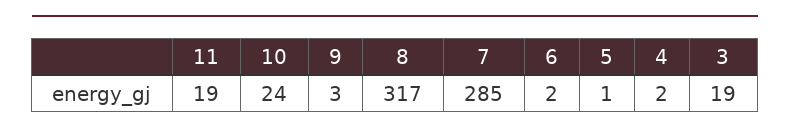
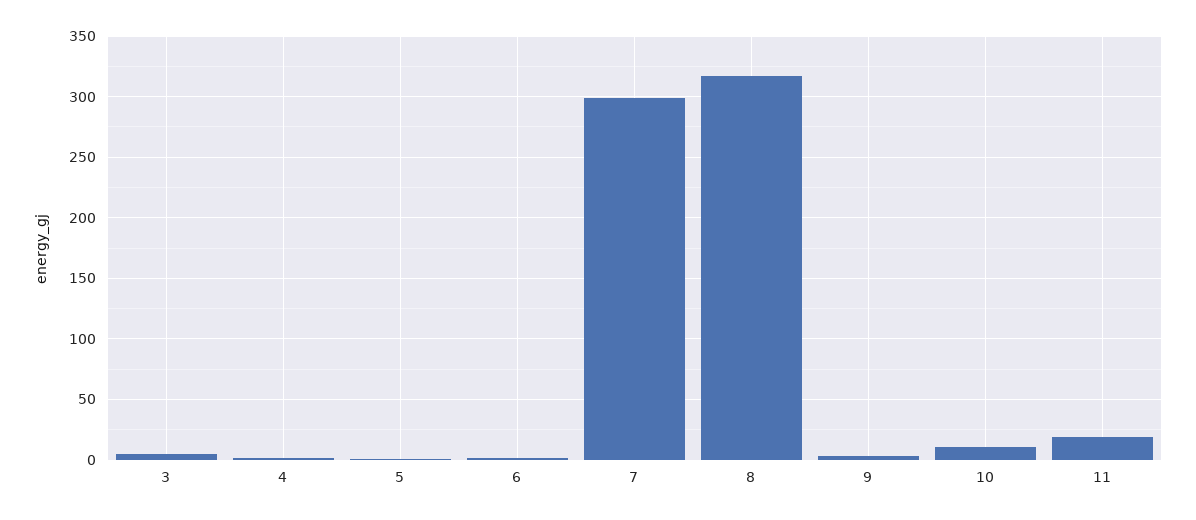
  {
    "11": 19,
-   "10": 24,
+   "10": 10,
    "9": 3,
    "8": 317,
-   "7": 285,
+   "7": 300,
    "6": 2,
    "5": 1,
    "4": 2,
-   "3": 19
+   "3": 5
  }

